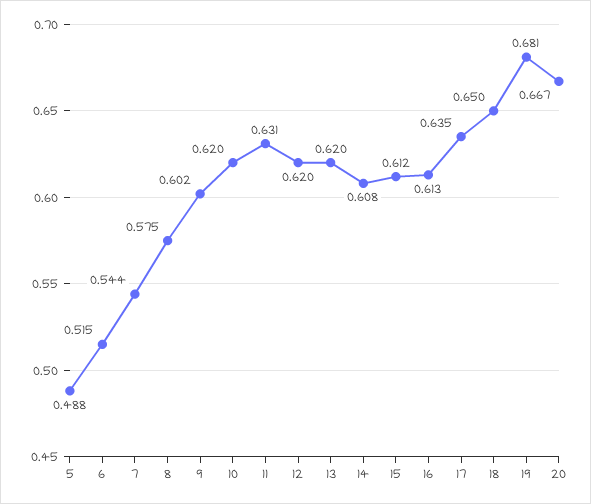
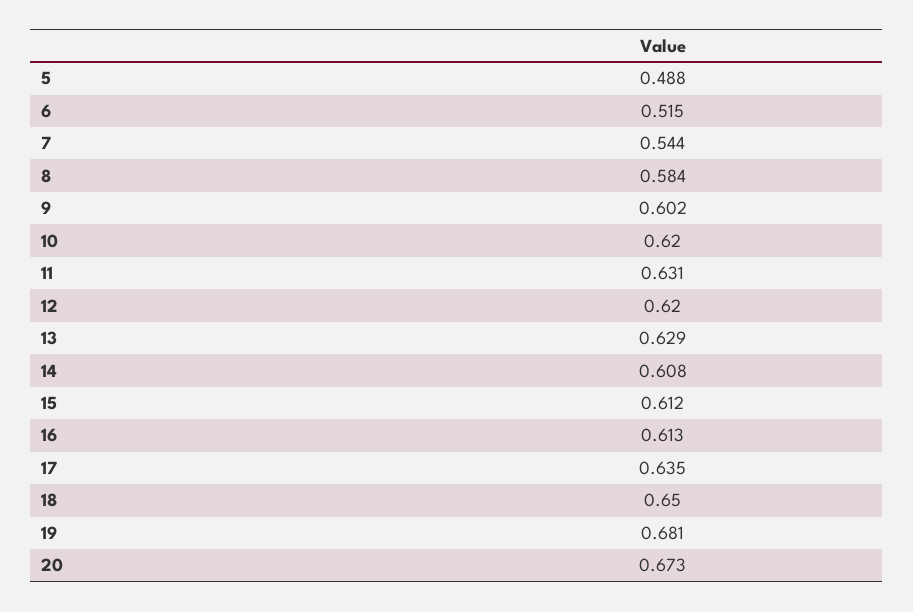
  {
    "5": 0.488,
    "6": 0.515,
    "7": 0.544,
-   "8": 0.575,
+   "8": 0.584,
    "9": 0.602,
    "10": 0.62,
    "11": 0.631,
    "12": 0.62,
-   "13": 0.62,
+   "13": 0.629,
    "14": 0.608,
    "15": 0.612,
    "16": 0.613,
    "17": 0.635,
    "18": 0.65,
    "19": 0.681,
-   "20": 0.667
+   "20": 0.673
  }

